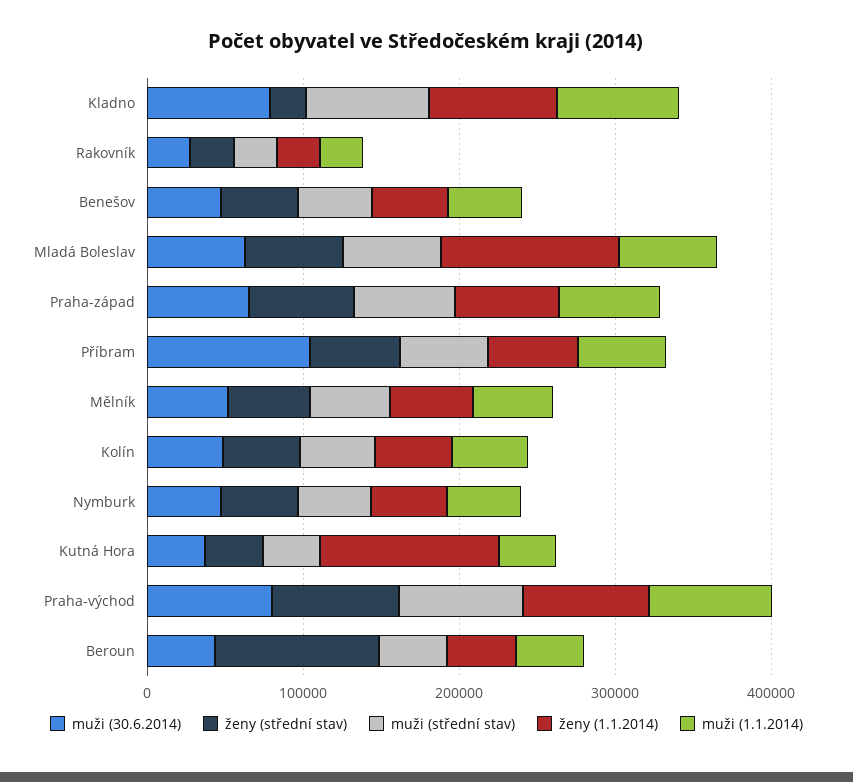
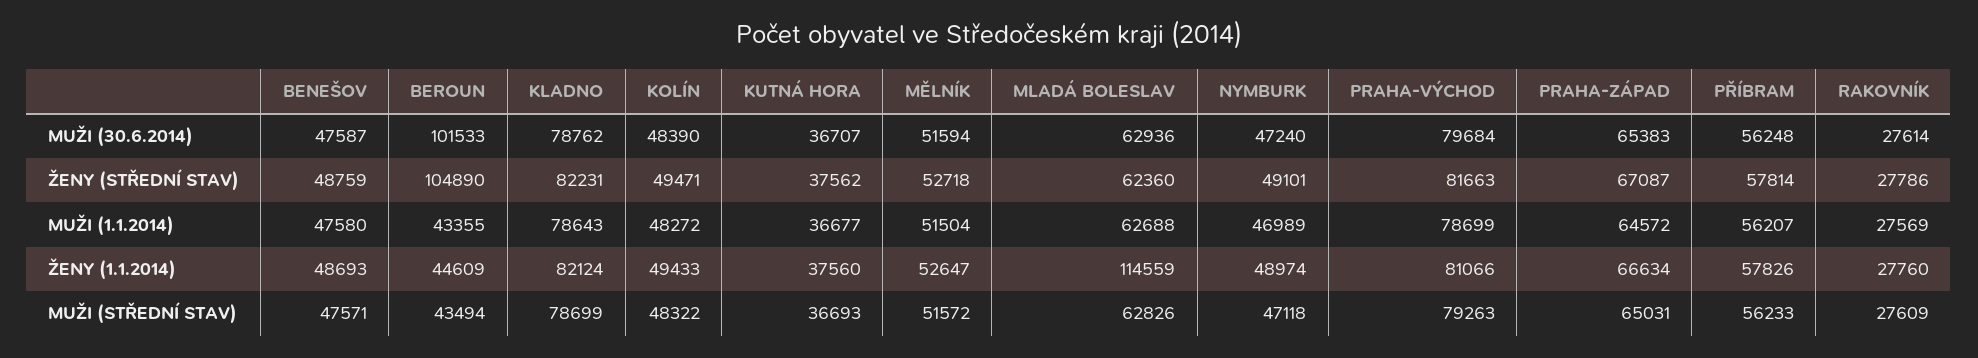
  {
    "muži (30.6.2014)": {
      "Kladno": 78762,
      "Rakovník": 27614,
      "Benešov": 47587,
      "Mladá Boleslav": 62936,
      "Praha-západ": 65383,
-     "Příbram": 100000,
+     "Příbram": 56248,
      "Mělník": 51594,
      "Kolín": 48390,
      "Nymburk": 47240,
      "Kutná Hora": 36707,
      "Praha-východ": 79684,
-     "Beroun": 40000
+     "Beroun": 101533
    },
    "ženy (střední stav)": {
-     "Kladno": 20000,
+     "Kladno": 82231,
      "Rakovník": 27786,
      "Benešov": 48759,
      "Mladá Boleslav": 62360,
      "Praha-západ": 67087,
      "Příbram": 57814,
      "Mělník": 52718,
      "Kolín": 49471,
      "Nymburk": 49101,
      "Kutná Hora": 37562,
      "Praha-východ": 81663,
      "Beroun": 104890
    },
    "muži (střední stav)": {
      "Kladno": 78699,
      "Rakovník": 27609,
      "Benešov": 47571,
      "Mladá Boleslav": 62826,
      "Praha-západ": 65031,
      "Příbram": 56233,
      "Mělník": 51572,
      "Kolín": 48322,
      "Nymburk": 47118,
      "Kutná Hora": 36693,
      "Praha-východ": 79263,
      "Beroun": 43494
    },
    "ženy (1.1.2014)": {
      "Kladno": 82124,
      "Rakovník": 27760,
      "Benešov": 48693,
      "Mladá Boleslav": 114559,
      "Praha-západ": 66634,
      "Příbram": 57826,
      "Mělník": 52647,
      "Kolín": 49433,
      "Nymburk": 48974,
-     "Kutná Hora": 120000,
+     "Kutná Hora": 37560,
      "Praha-východ": 81066,
      "Beroun": 44609
    },
    "muži (1.1.2014)": {
      "Kladno": 78643,
      "Rakovník": 27569,
      "Benešov": 47580,
      "Mladá Boleslav": 62688,
      "Praha-západ": 64572,
      "Příbram": 56207,
      "Mělník": 51504,
      "Kolín": 48272,
      "Nymburk": 46989,
      "Kutná Hora": 36677,
      "Praha-východ": 78699,
      "Beroun": 43355
    }
  }

